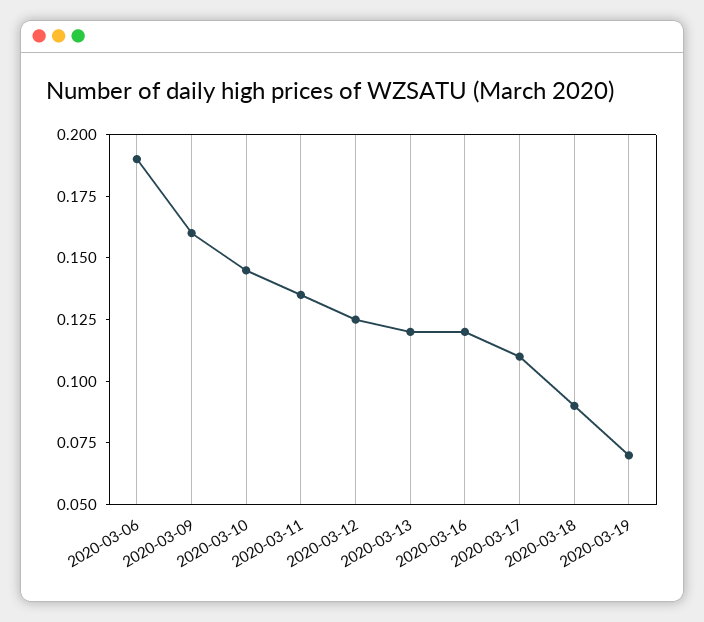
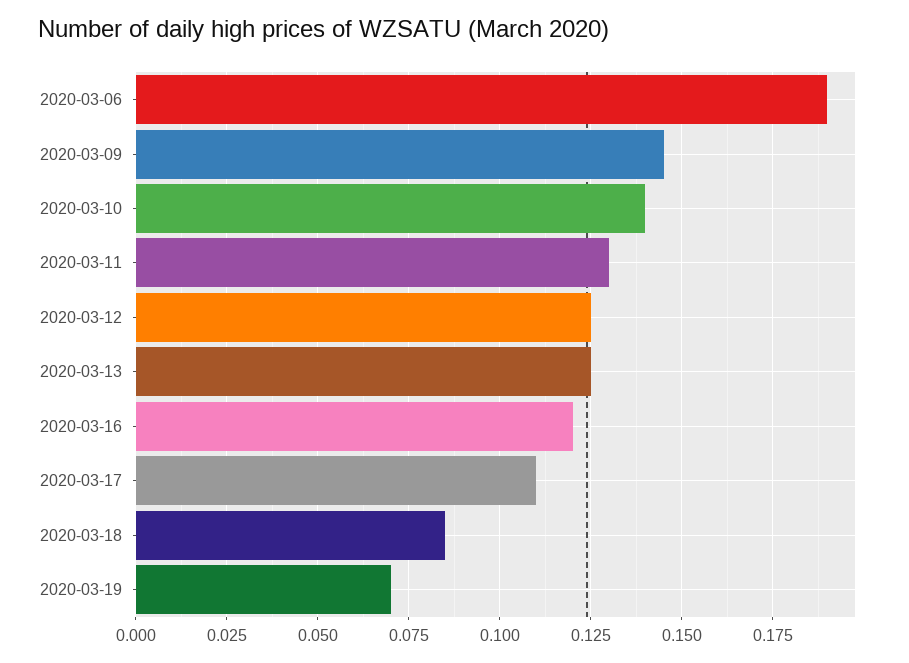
  {
    "2020-03-06": 0.19,
-   "2020-03-09": 0.16,
+   "2020-03-09": 0.145,
-   "2020-03-10": 0.145,
+   "2020-03-10": 0.14,
-   "2020-03-11": 0.135,
+   "2020-03-11": 0.13,
    "2020-03-12": 0.125,
-   "2020-03-13": 0.12,
+   "2020-03-13": 0.125,
    "2020-03-16": 0.12,
    "2020-03-17": 0.11,
-   "2020-03-18": 0.09,
+   "2020-03-18": 0.085,
    "2020-03-19": 0.07
  }

